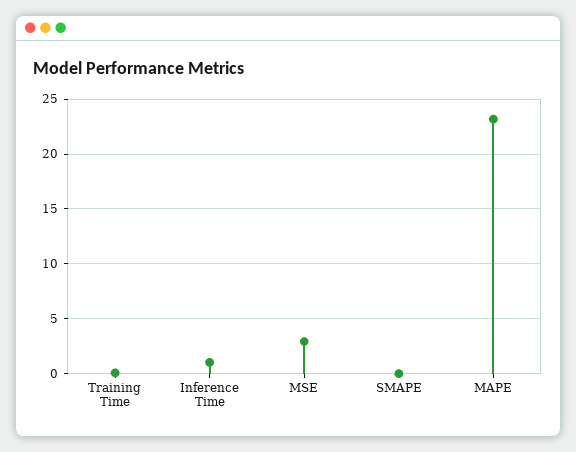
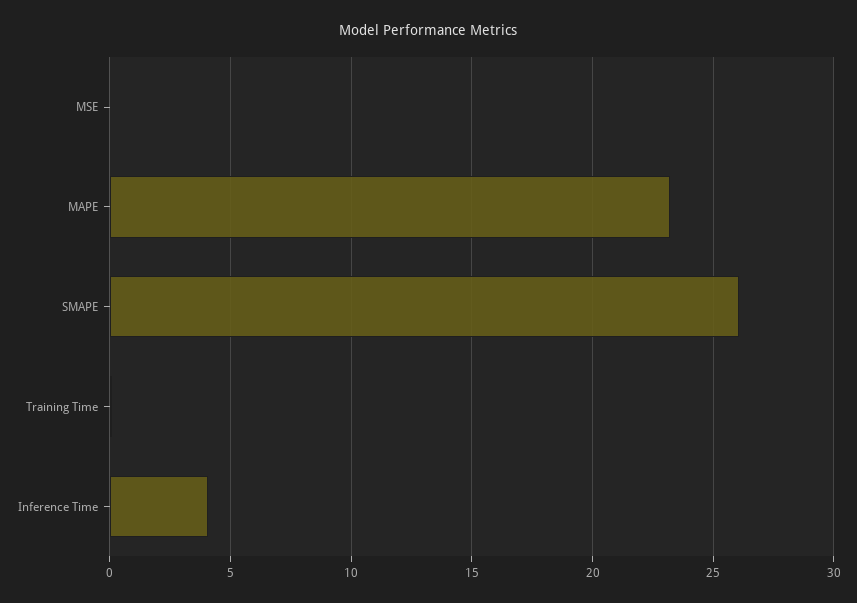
  {
    "Training Time": 0,
-   "Inference Time": 1,
+   "Inference Time": 4,
-   "MSE": 3,
+   "MSE": 0,
-   "SMAPE": 0,
+   "SMAPE": 26,
    "MAPE": 23
  }

